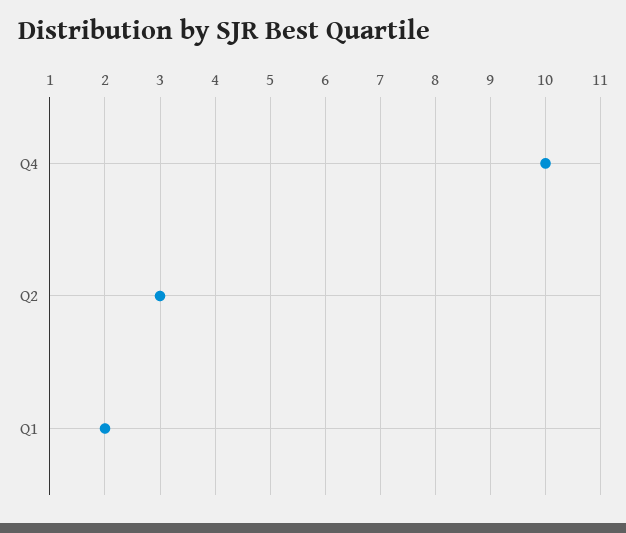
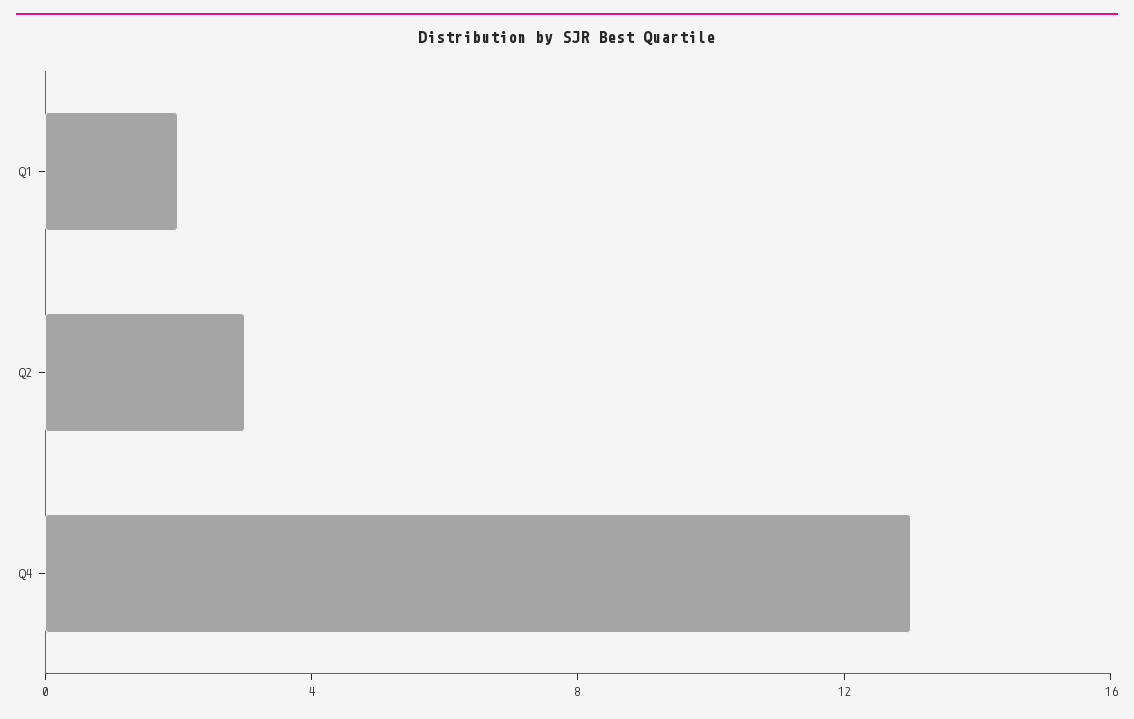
  {
-   "Q4": 10,
+   "Q4": 13,
    "Q2": 3,
    "Q1": 2
  }

